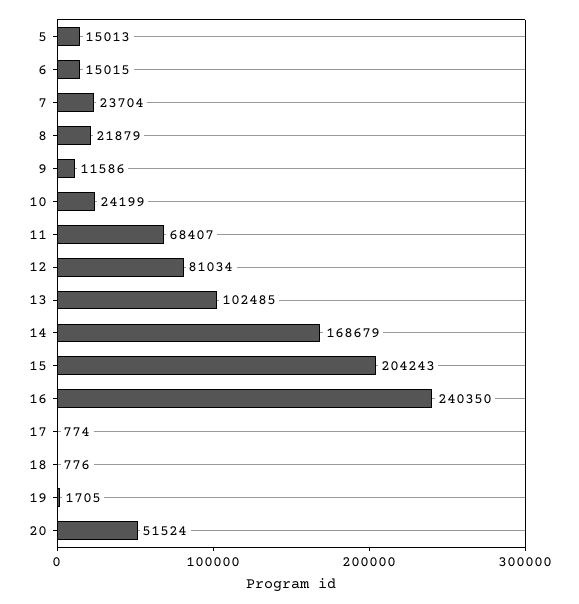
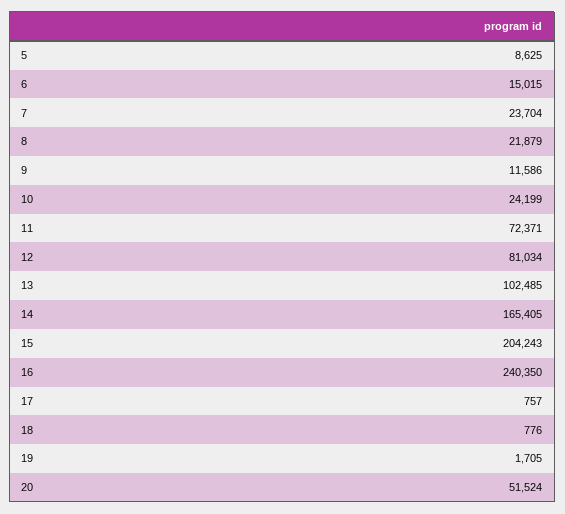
  {
-   "5": 15013,
+   "5": 8625,
    "6": 15015,
    "7": 23704,
    "8": 21879,
    "9": 11586,
    "10": 24199,
-   "11": 68407,
+   "11": 72371,
    "12": 81034,
    "13": 102485,
-   "14": 168679,
+   "14": 165405,
    "15": 204243,
    "16": 240350,
-   "17": 774,
+   "17": 757,
    "18": 776,
    "19": 1705,
    "20": 51524
  }

